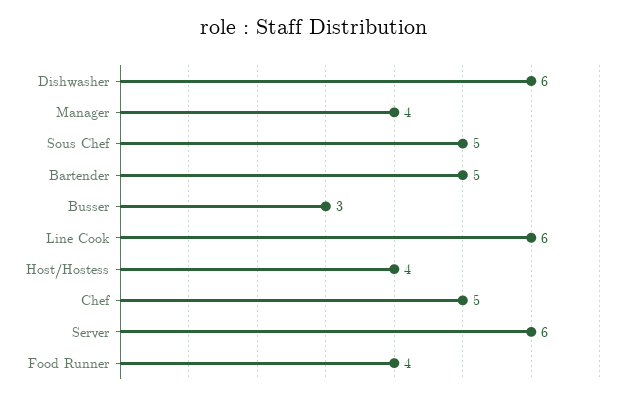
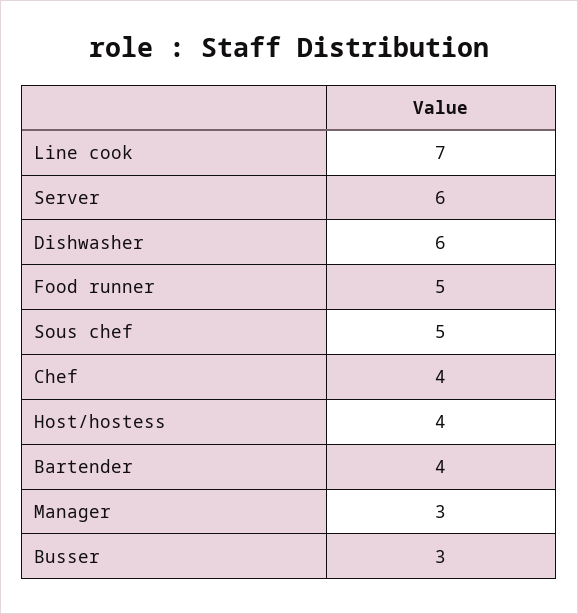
  {
    "Dishwasher": 6,
-   "Manager": 4,
+   "Manager": 3,
    "Sous Chef": 5,
-   "Bartender": 5,
+   "Bartender": 4,
    "Busser": 3,
-   "Line Cook": 6,
+   "Line Cook": 7,
    "Host/Hostess": 4,
-   "Chef": 5,
+   "Chef": 4,
    "Server": 6,
-   "Food Runner": 4
+   "Food Runner": 5
  }

